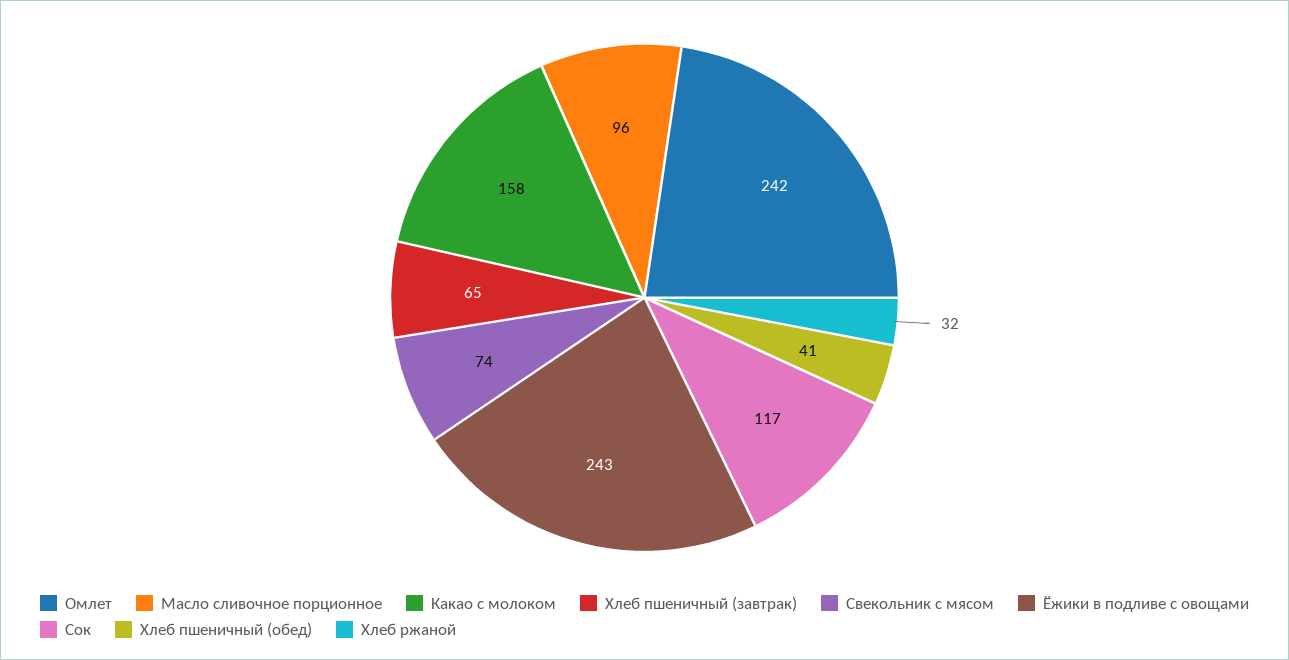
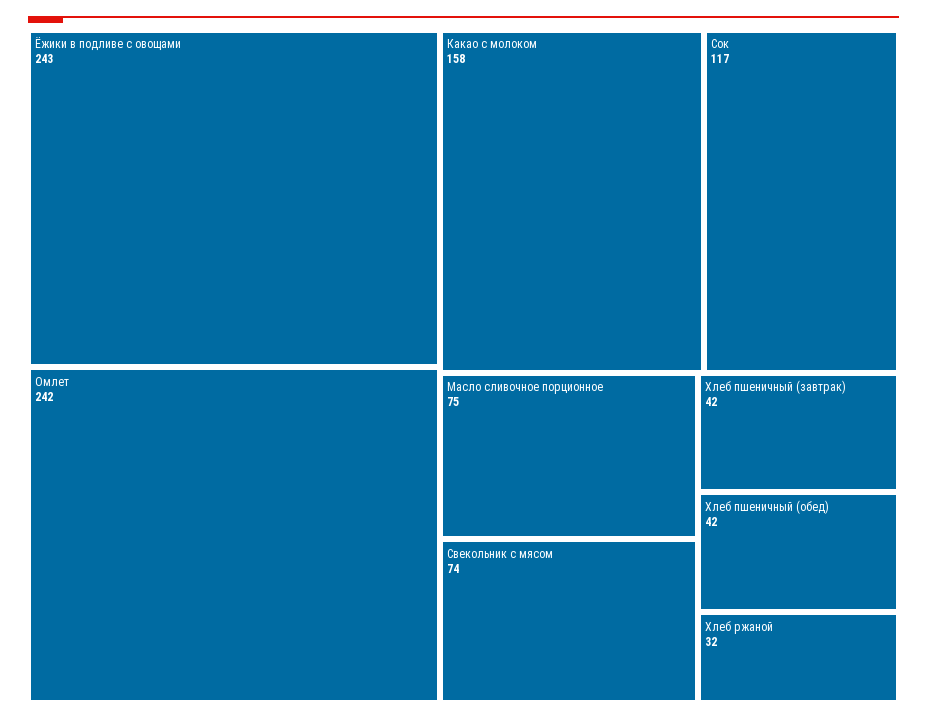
  {
    "Омлет": 242,
-   "Масло сливочное порционное": 96,
+   "Масло сливочное порционное": 75,
    "Какао с молоком": 158,
-   "Хлеб пшеничный (завтрак)": 65,
+   "Хлеб пшеничный (завтрак)": 42,
    "Свекольник с мясом": 74,
    "Ёжики в подливе с овощами": 243,
    "Сок": 117,
-   "Хлеб пшеничный (обед)": 41,
+   "Хлеб пшеничный (обед)": 42,
    "Хлеб ржаной": 32
  }

